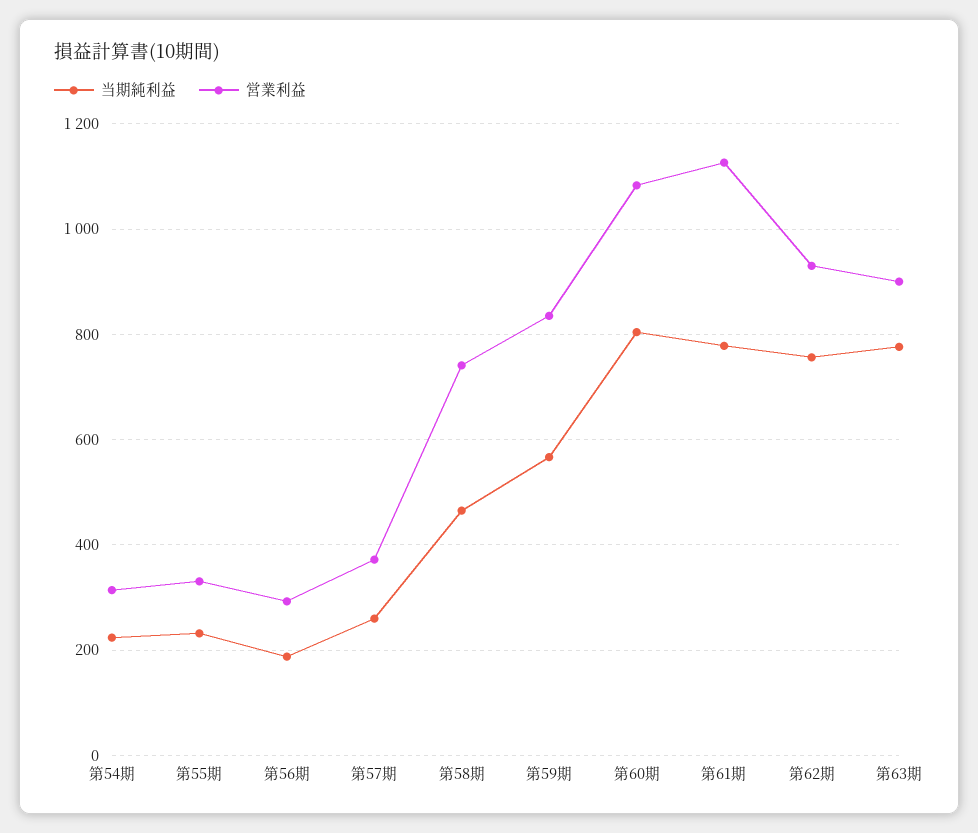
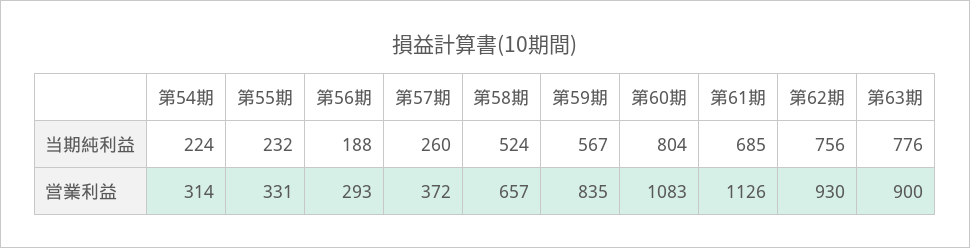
  {
    "当期純利益": {
      "第54期": 224,
      "第55期": 232,
      "第56期": 188,
      "第57期": 260,
-     "第58期": 460,
+     "第58期": 524,
      "第59期": 567,
      "第60期": 804,
-     "第61期": 780,
+     "第61期": 685,
      "第62期": 756,
      "第63期": 776
    },
    "営業利益": {
      "第54期": 314,
      "第55期": 331,
      "第56期": 293,
      "第57期": 372,
-     "第58期": 740,
+     "第58期": 657,
      "第59期": 835,
      "第60期": 1083,
      "第61期": 1126,
      "第62期": 930,
      "第63期": 900
    }
  }

